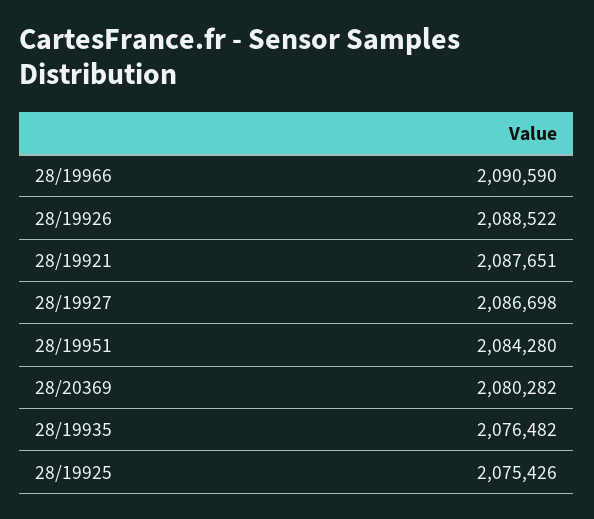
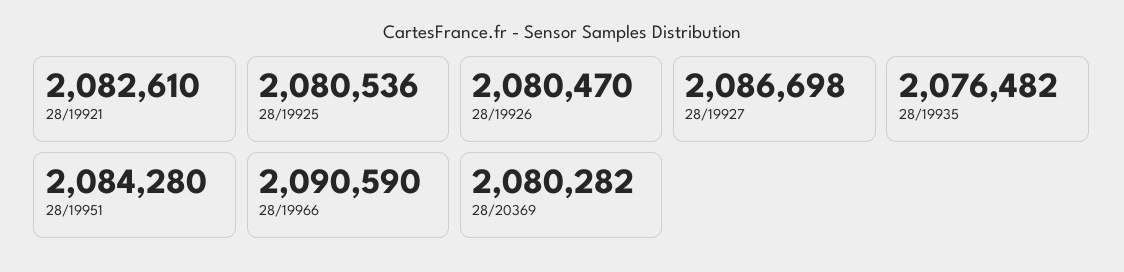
  {
    "28/19966": 2090590,
-   "28/19926": 2088522,
+   "28/19926": 2080470,
-   "28/19921": 2087651,
+   "28/19921": 2082610,
    "28/19927": 2086698,
    "28/19951": 2084280,
    "28/20369": 2080282,
    "28/19935": 2076482,
-   "28/19925": 2075426
+   "28/19925": 2080536
  }

